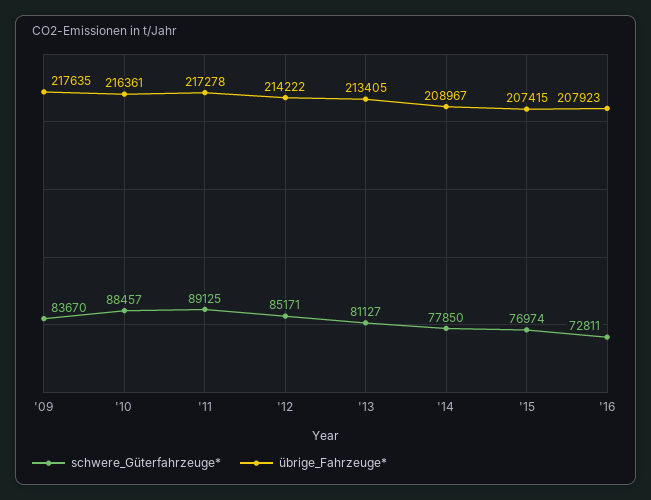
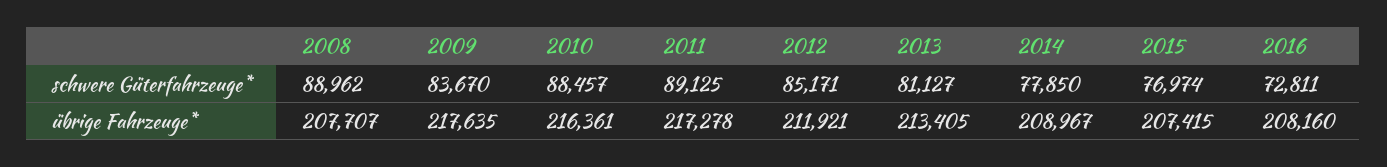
  {
    "schwere_Güterfahrzeuge*": {
      "'09": 83670,
      "'10": 88457,
      "'11": 89125,
      "'12": 85171,
      "'13": 81127,
      "'14": 77850,
      "'15": 76974,
-     "'16": 72811
+     "'16": 72811,
+     "2008": 88962
    },
    "übrige_Fahrzeuge*": {
      "'09": 217635,
      "'10": 216361,
      "'11": 217278,
-     "'12": 214222,
+     "'12": 211921,
      "'13": 213405,
      "'14": 208967,
      "'15": 207415,
-     "'16": 207923
+     "'16": 208160,
+     "2008": 207707
    }
  }

